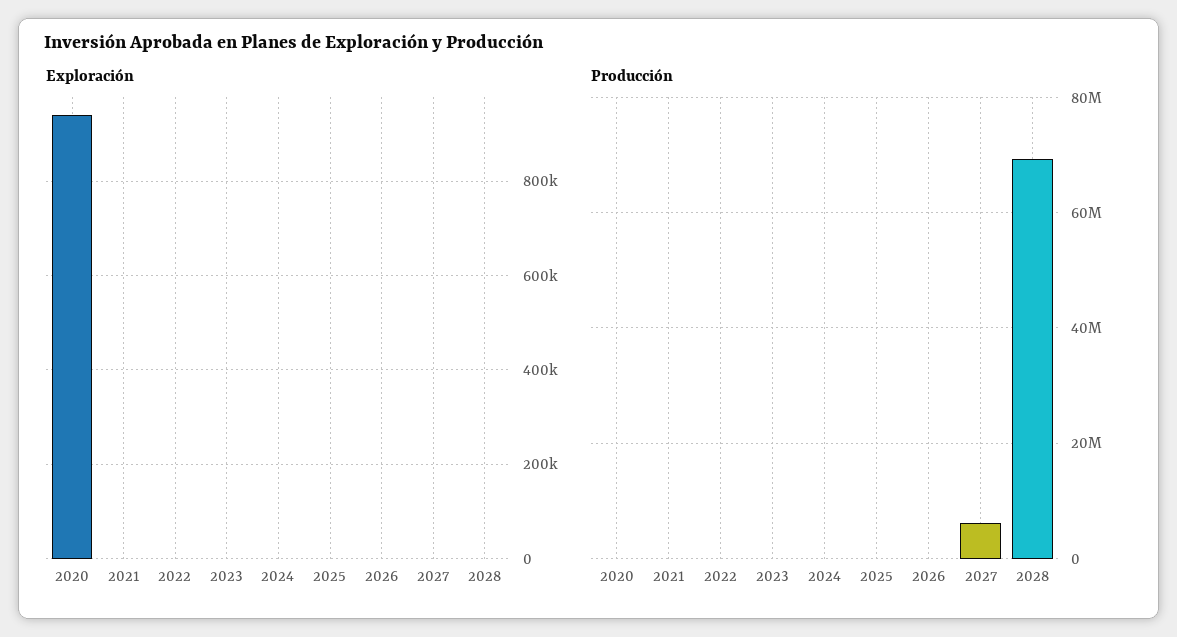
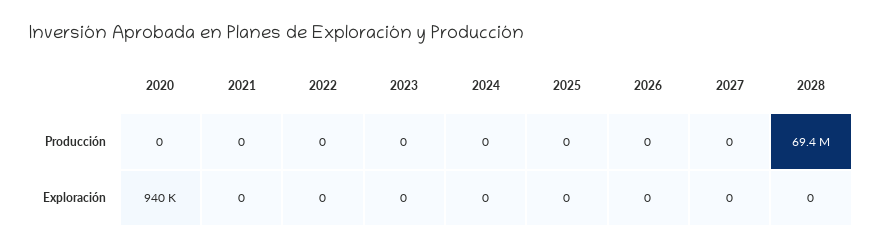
  {
    "Exploración": {
      "2020": 940000,
      "2021": 0,
      "2022": 0,
      "2023": 0,
      "2024": 0,
      "2025": 0,
      "2026": 0,
      "2027": 0,
      "2028": 0
    },
    "Producción": {
      "2020": 0,
      "2021": 0,
      "2022": 0,
      "2023": 0,
      "2024": 0,
      "2025": 0,
      "2026": 0,
-     "2027": 6000000,
+     "2027": 0,
      "2028": 69400000
    }
  }

